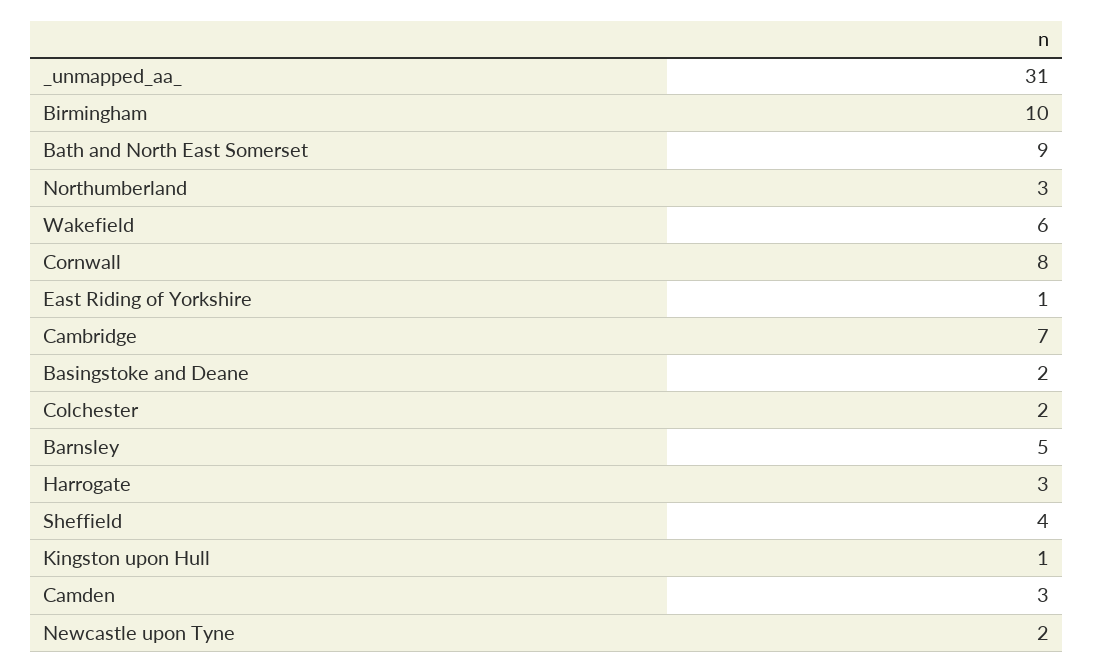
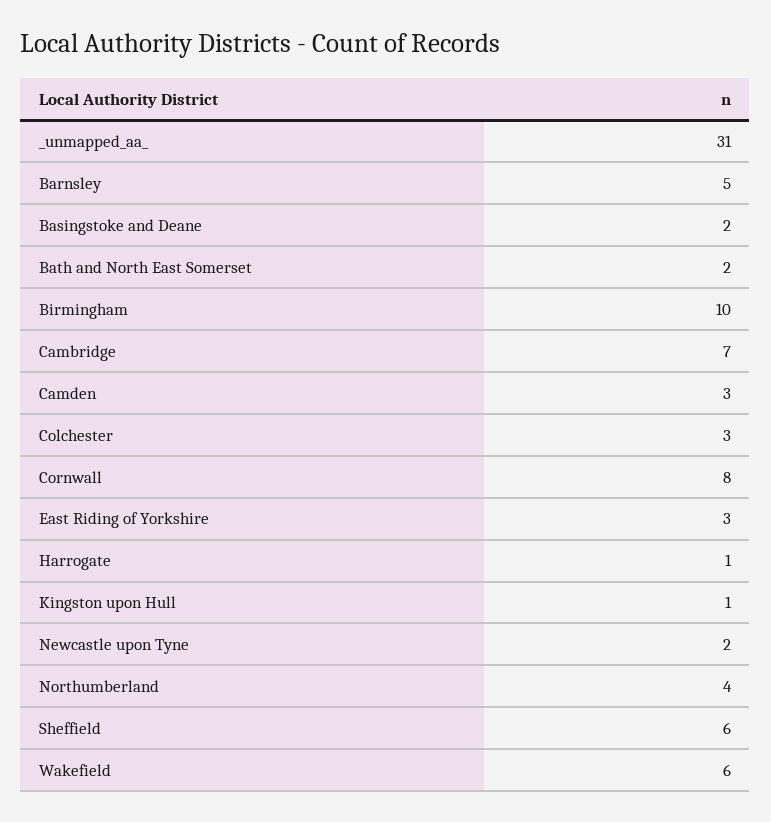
  {
    "_unmapped_aa_": 31,
    "Birmingham": 10,
-   "Bath and North East Somerset": 9,
+   "Bath and North East Somerset": 2,
-   "Northumberland": 3,
+   "Northumberland": 4,
    "Wakefield": 6,
    "Cornwall": 8,
-   "East Riding of Yorkshire": 1,
+   "East Riding of Yorkshire": 3,
    "Cambridge": 7,
    "Basingstoke and Deane": 2,
-   "Colchester": 2,
+   "Colchester": 3,
    "Barnsley": 5,
-   "Harrogate": 3,
+   "Harrogate": 1,
-   "Sheffield": 4,
+   "Sheffield": 6,
    "Kingston upon Hull": 1,
    "Camden": 3,
    "Newcastle upon Tyne": 2
  }

